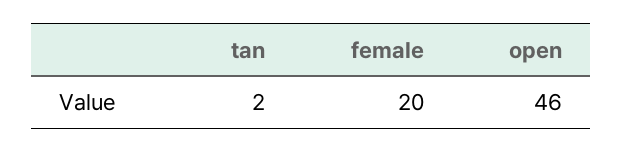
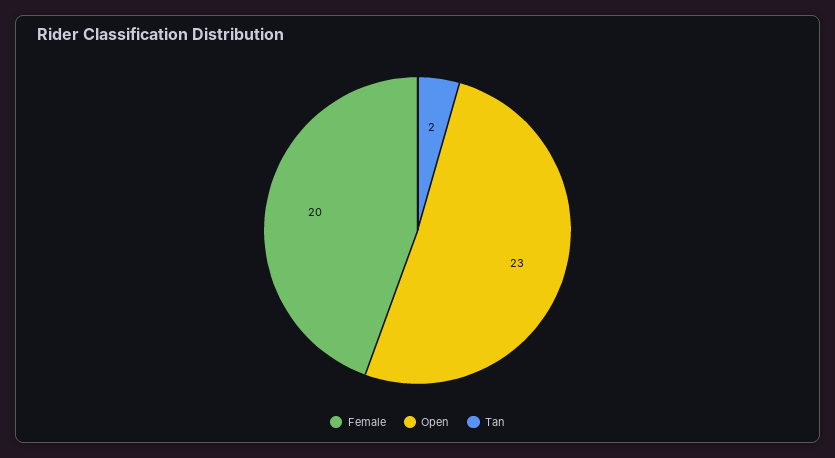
  {
    "tan": 2,
    "female": 20,
-   "open": 46
+   "open": 23
  }

